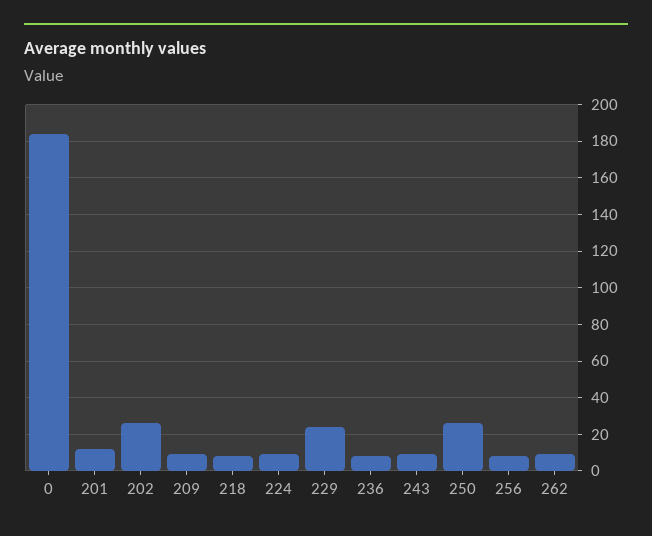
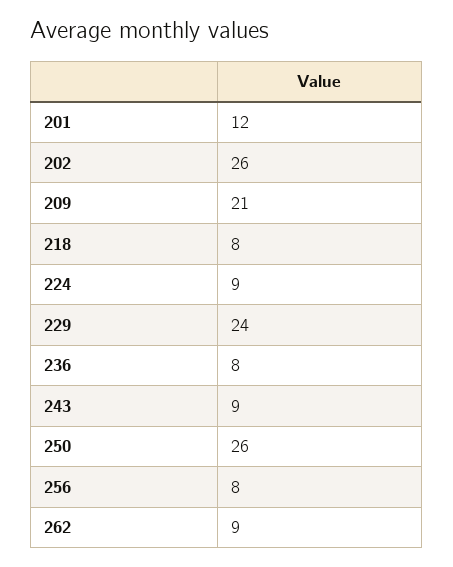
  {
-   "0": 185,
    "201": 12,
    "202": 26,
-   "209": 10,
+   "209": 21,
    "218": 8,
    "224": 9,
    "229": 24,
    "236": 8,
    "243": 9,
    "250": 26,
    "256": 8,
    "262": 9
  }

